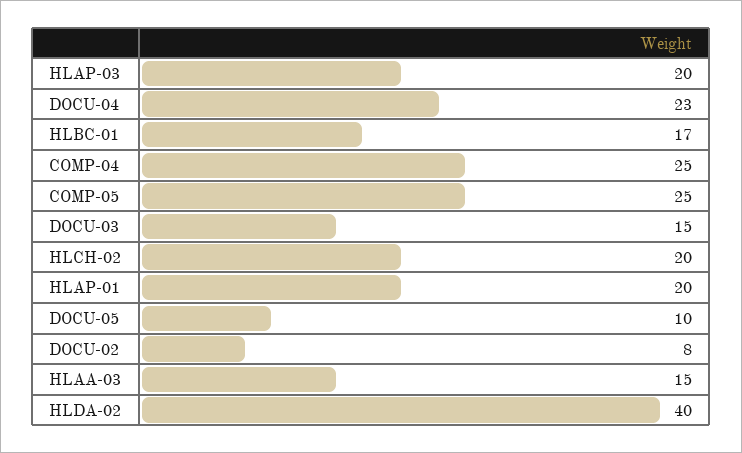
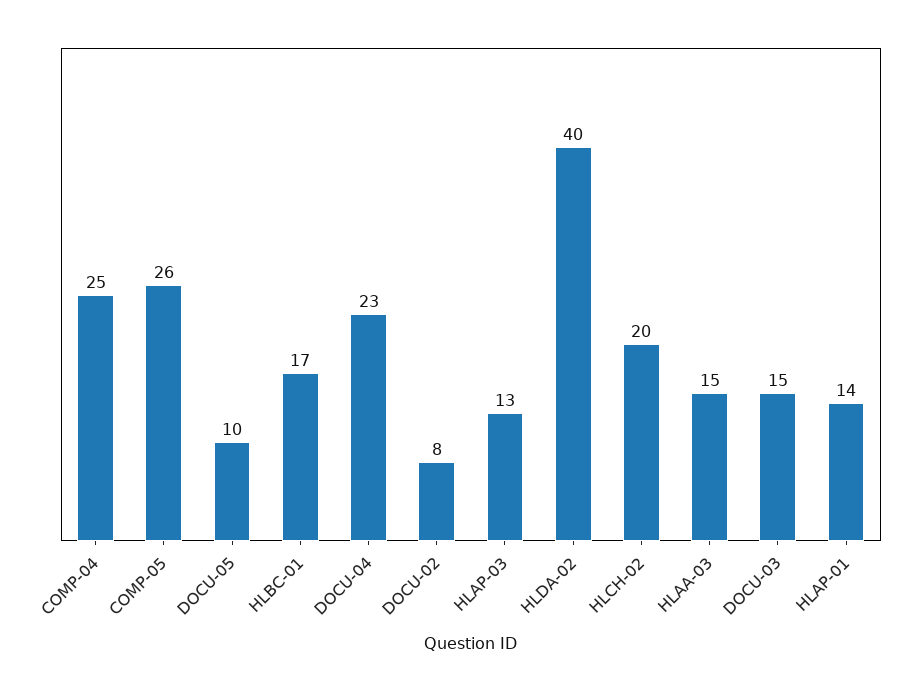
  {
-   "HLAP-03": 20,
+   "HLAP-03": 13,
    "DOCU-04": 23,
    "HLBC-01": 17,
    "COMP-04": 25,
-   "COMP-05": 25,
+   "COMP-05": 26,
    "DOCU-03": 15,
    "HLCH-02": 20,
-   "HLAP-01": 20,
+   "HLAP-01": 14,
    "DOCU-05": 10,
    "DOCU-02": 8,
    "HLAA-03": 15,
    "HLDA-02": 40
  }

